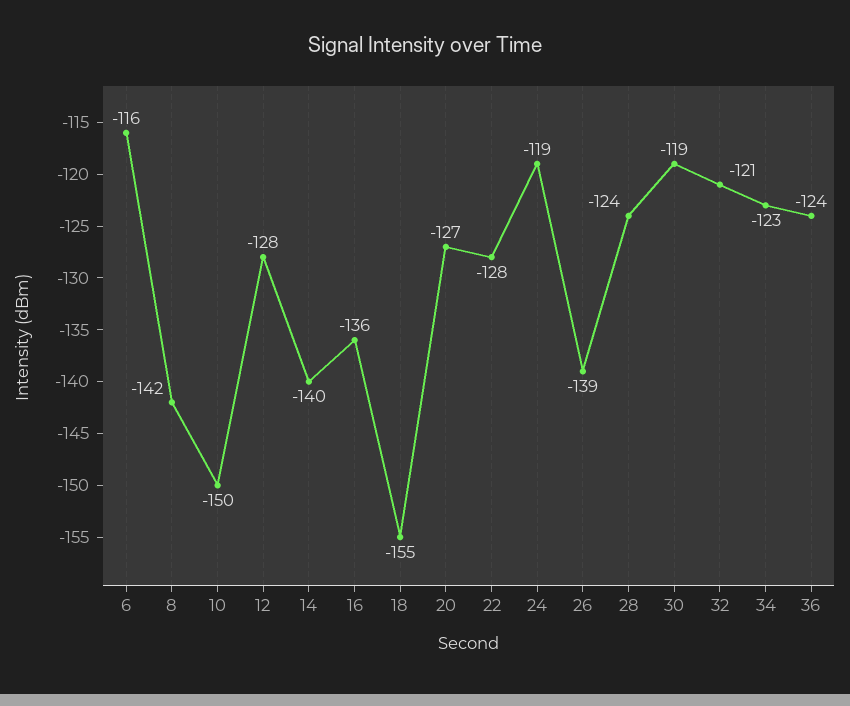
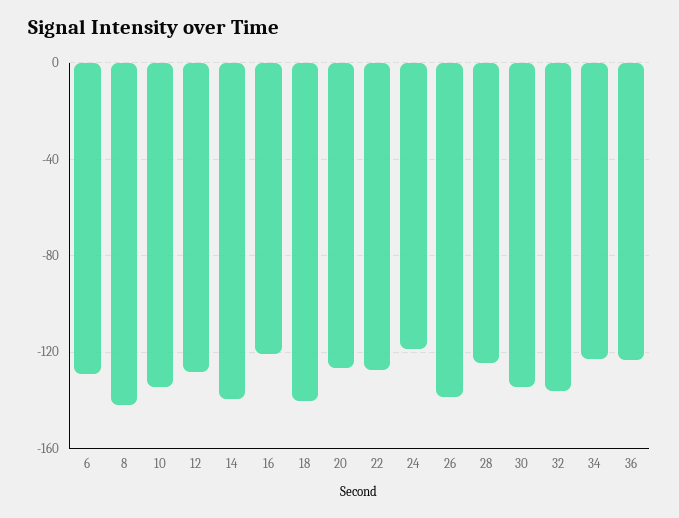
  {
-   "6": -116,
+   "6": -130,
    "8": -142,
-   "10": -150,
+   "10": -135,
    "12": -128,
    "14": -140,
-   "16": -136,
+   "16": -120,
-   "18": -155,
+   "18": -140,
    "20": -127,
    "22": -128,
    "24": -119,
    "26": -139,
    "28": -124,
-   "30": -119,
+   "30": -135,
-   "32": -121,
+   "32": -135,
    "34": -123,
    "36": -124
  }

